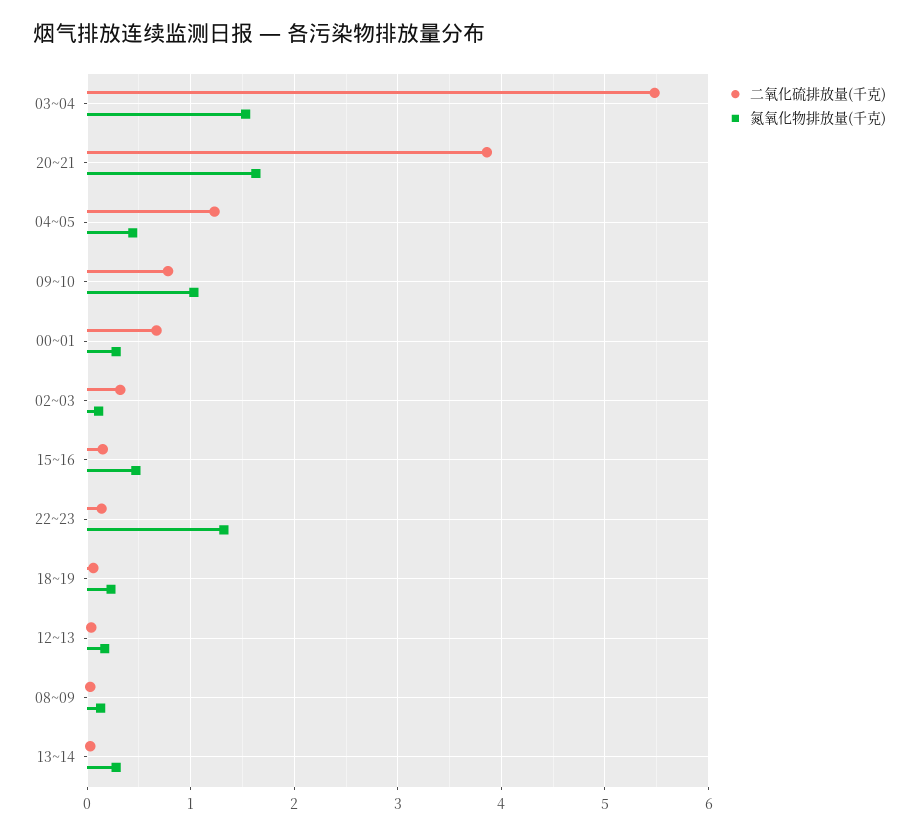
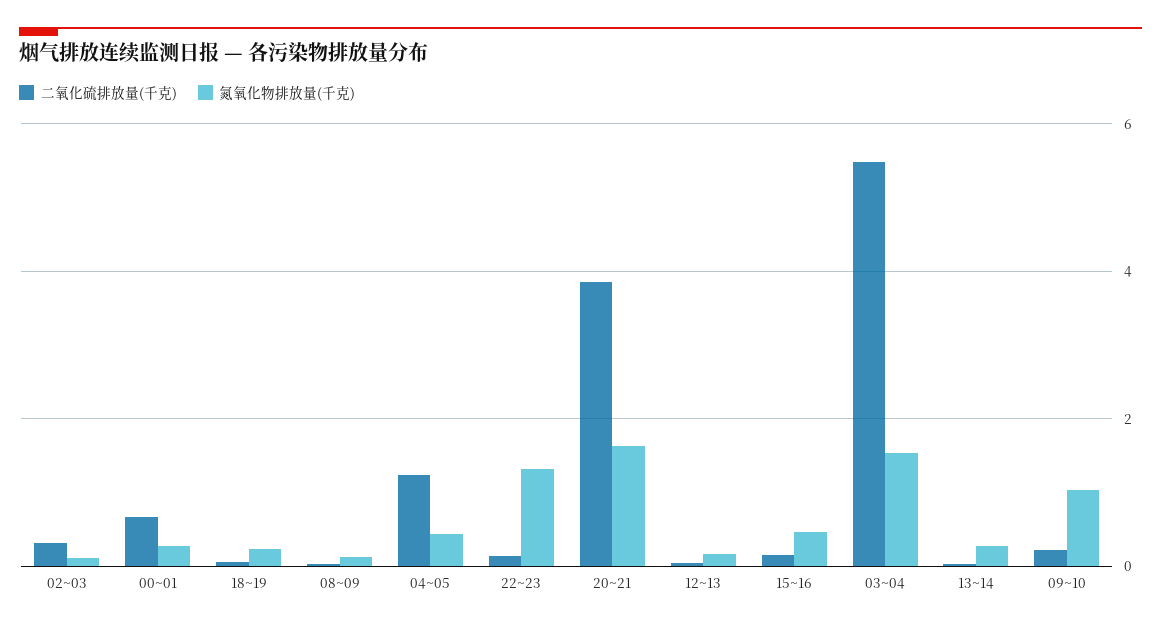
  {
    "二氧化硫排放量(千克)": {
      "03~04": 5.5,
      "20~21": 3.9,
      "04~05": 1.2,
-     "09~10": 0.8,
+     "09~10": 0.2,
      "00~01": 0.7,
      "02~03": 0.3,
      "15~16": 0.2,
      "22~23": 0.1,
      "18~19": 0.1,
      "12~13": 0,
      "08~09": 0,
      "13~14": 0
    },
    "氮氧化物排放量(千克)": {
      "03~04": 1.5,
      "20~21": 1.6,
      "04~05": 0.4,
      "09~10": 1,
      "00~01": 0.3,
      "02~03": 0.1,
      "15~16": 0.5,
      "22~23": 1.3,
      "18~19": 0.2,
      "12~13": 0.2,
      "08~09": 0.1,
      "13~14": 0.3
    }
  }

